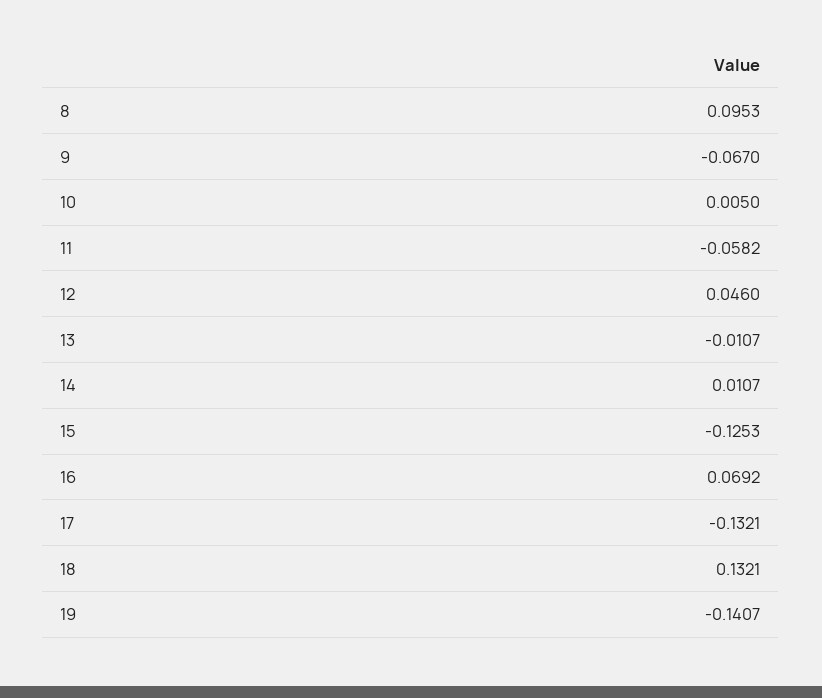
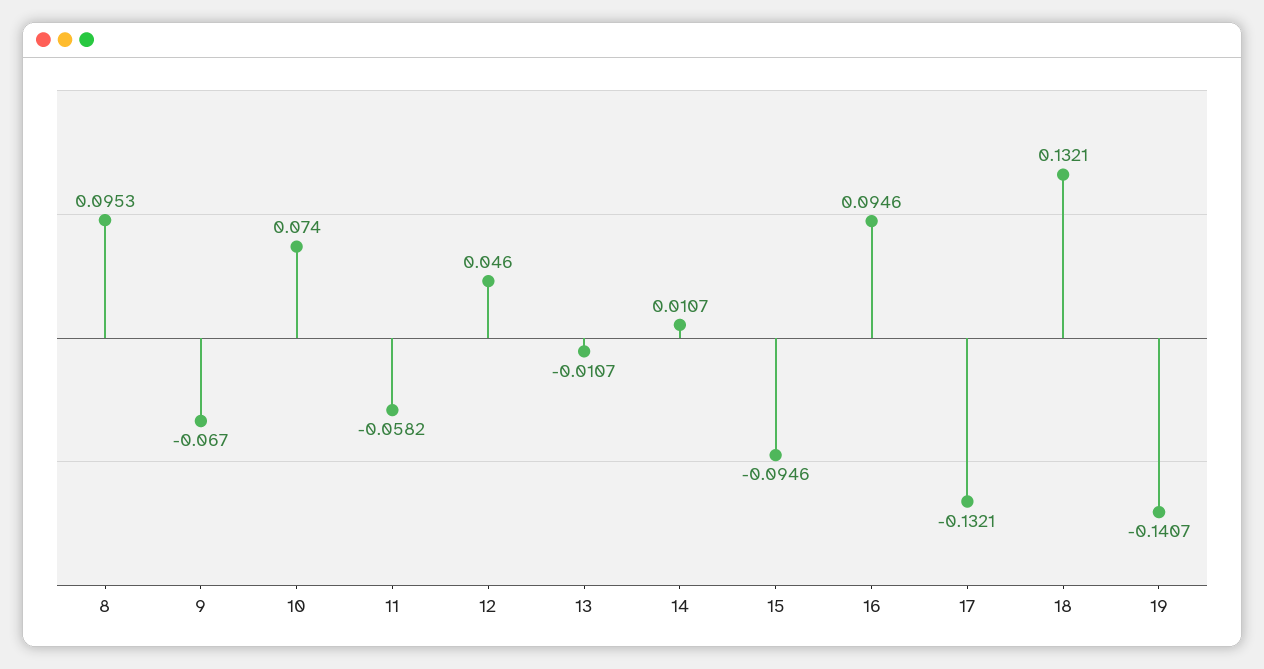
  {
    "8": 0.0953,
    "9": -0.067,
-   "10": 0.005,
+   "10": 0.074,
    "11": -0.0582,
    "12": 0.046,
    "13": -0.0107,
    "14": 0.0107,
-   "15": -0.1253,
+   "15": -0.0946,
-   "16": 0.0692,
+   "16": 0.0946,
    "17": -0.1321,
    "18": 0.1321,
    "19": -0.1407
  }

